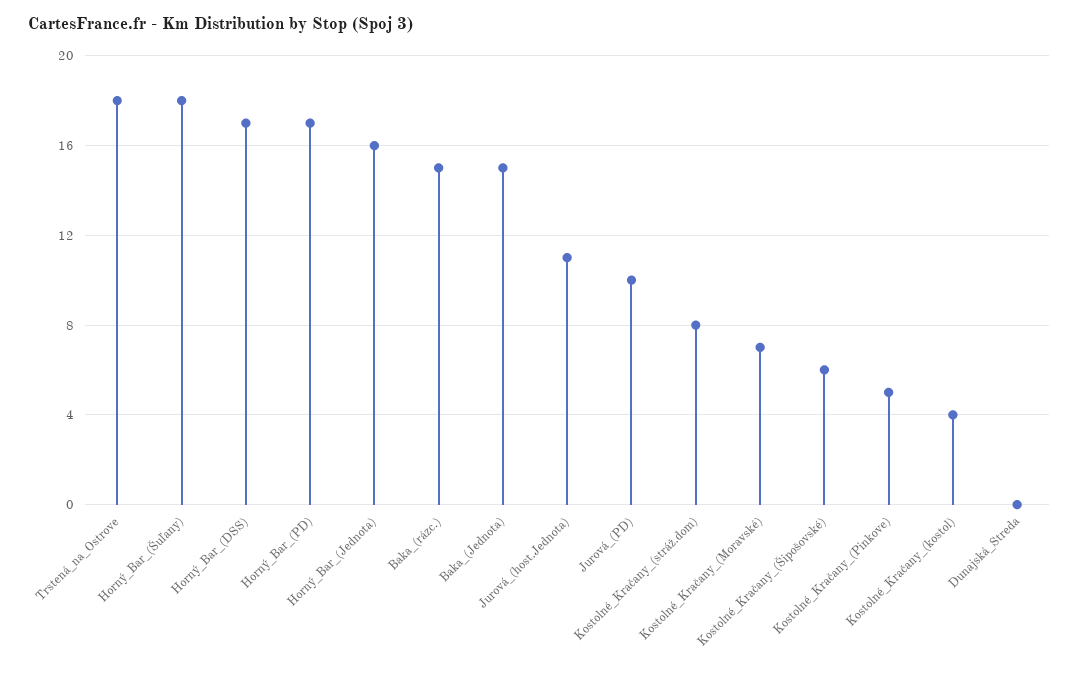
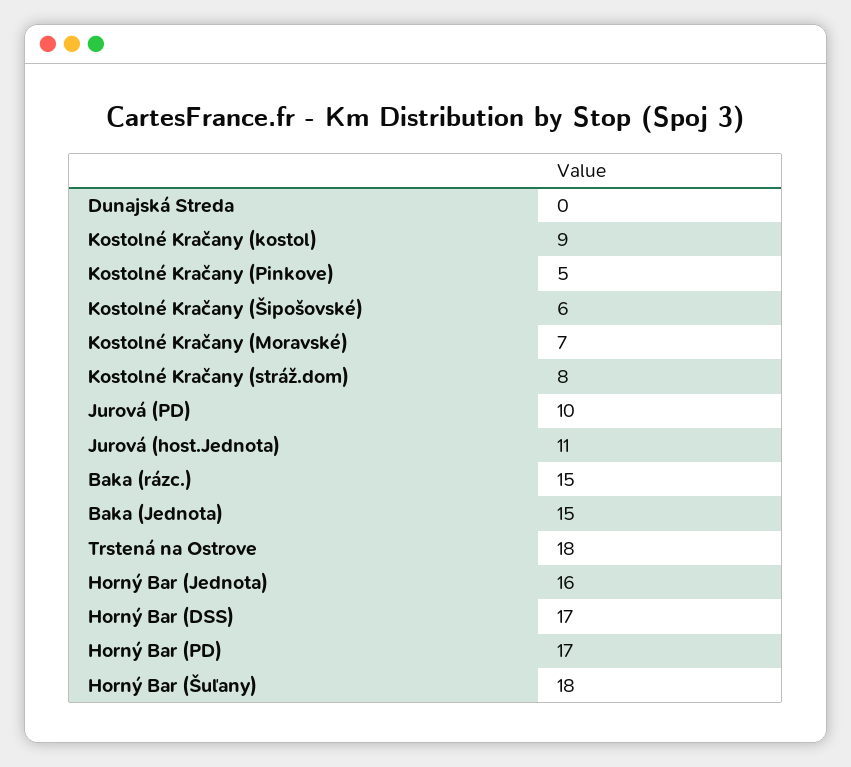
  {
    "Trstená_na_Ostrove": 18,
    "Horný_Bar_(Šuľany)": 18,
    "Horný_Bar_(DSS)": 17,
    "Horný_Bar_(PD)": 17,
    "Horný_Bar_(Jednota)": 16,
    "Baka_(rázc.)": 15,
    "Baka_(Jednota)": 15,
    "Jurová_(host.Jednota)": 11,
    "Jurová_(PD)": 10,
    "Kostolné_Kračany_(stráž.dom)": 8,
    "Kostolné_Kračany_(Moravské)": 7,
    "Kostolné_Kračany_(Šipošovské)": 6,
    "Kostolné_Kračany_(Pinkove)": 5,
-   "Kostolné_Kračany_(kostol)": 4,
+   "Kostolné_Kračany_(kostol)": 9,
    "Dunajská_Streda": 0
  }

